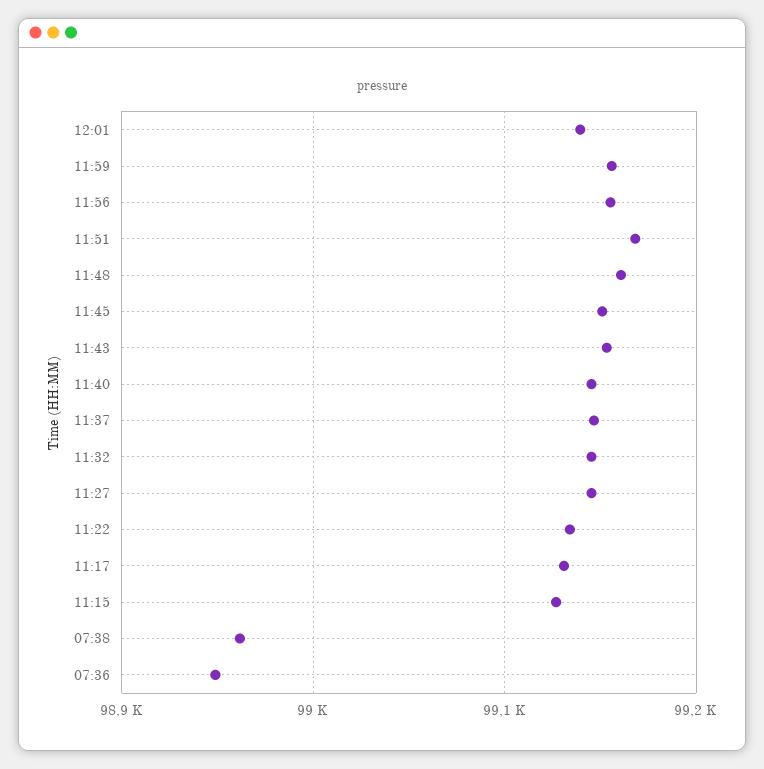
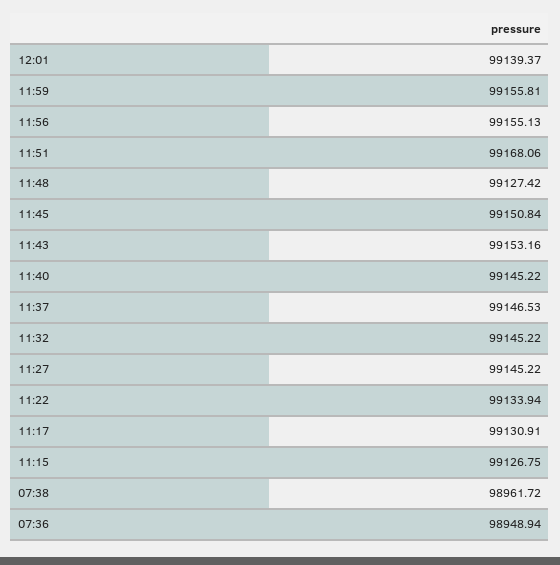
  {
    "12:01": 99139.37,
    "11:59": 99155.81,
    "11:56": 99155.13,
    "11:51": 99168.06,
-   "11:48": 99160,
+   "11:48": 99127.42,
    "11:45": 99150.84,
    "11:43": 99153.16,
    "11:40": 99145.22,
    "11:37": 99146.53,
    "11:32": 99145.22,
    "11:27": 99145.22,
    "11:22": 99133.94,
    "11:17": 99130.91,
    "11:15": 99126.75,
    "07:38": 98961.72,
    "07:36": 98948.94
  }

